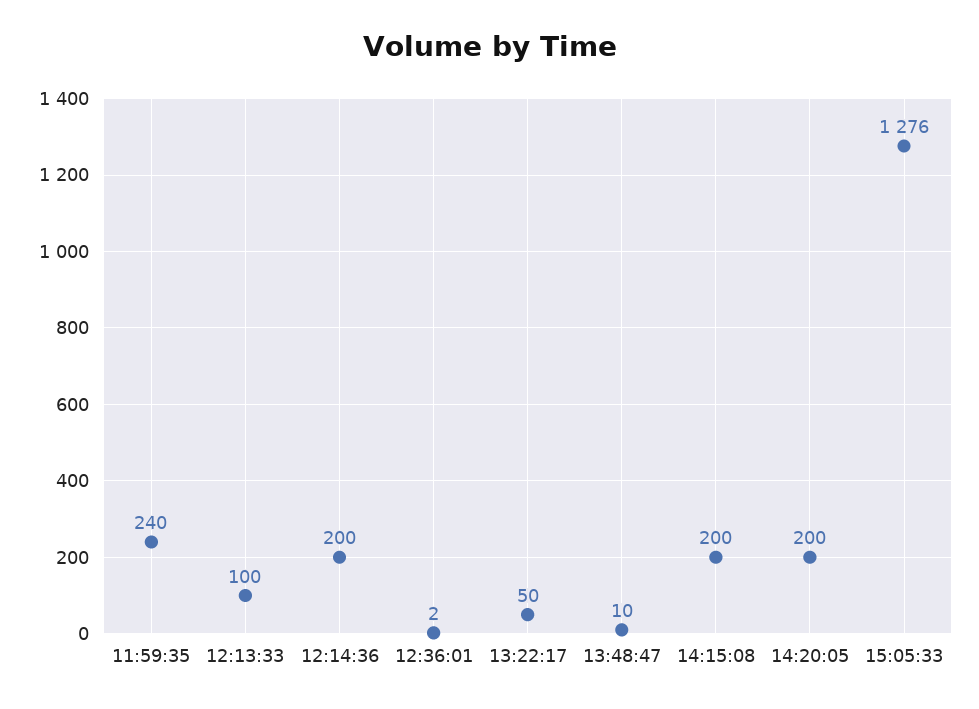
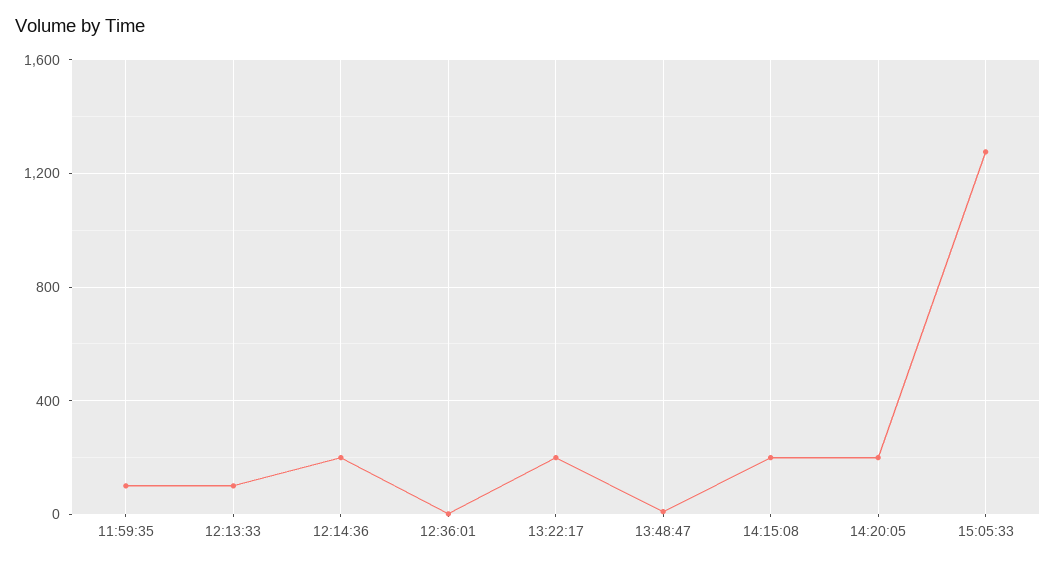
  {
-   "11:59:35": 240,
+   "11:59:35": 100,
    "12:13:33": 100,
    "12:14:36": 200,
    "12:36:01": 2,
-   "13:22:17": 50,
+   "13:22:17": 200,
    "13:48:47": 10,
    "14:15:08": 200,
    "14:20:05": 200,
    "15:05:33": 1276
  }

